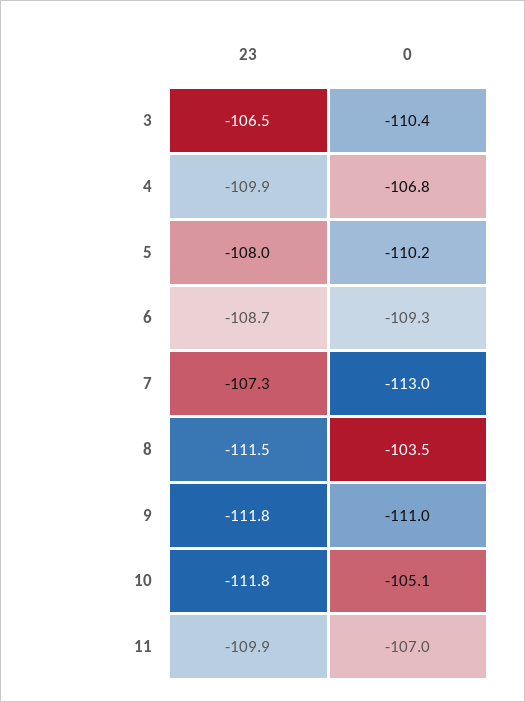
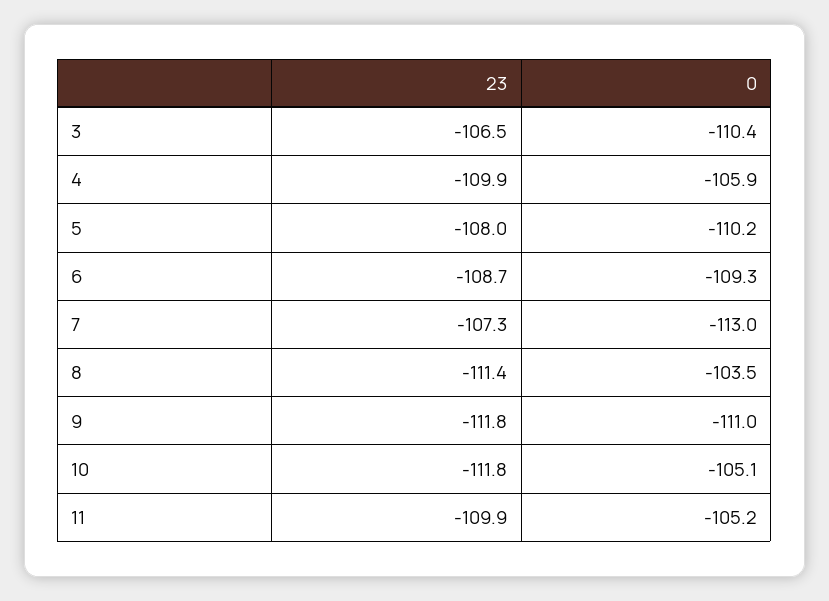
  {
    "23": {
      "3": -106.5,
      "4": -109.9,
      "5": -108,
      "6": -108.7,
      "7": -107.3,
-     "8": -111.5,
+     "8": -111.4,
      "9": -111.8,
      "10": -111.8,
      "11": -109.9
    },
    "0": {
      "3": -110.4,
-     "4": -106.8,
+     "4": -105.9,
      "5": -110.2,
      "6": -109.3,
      "7": -113,
      "8": -103.5,
      "9": -111,
      "10": -105.1,
-     "11": -107
+     "11": -105.2
    }
  }

